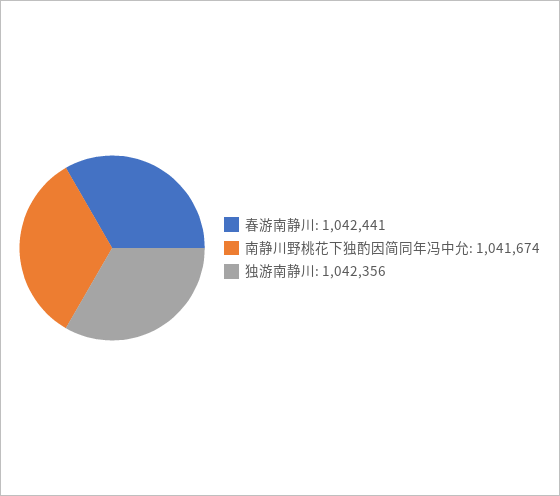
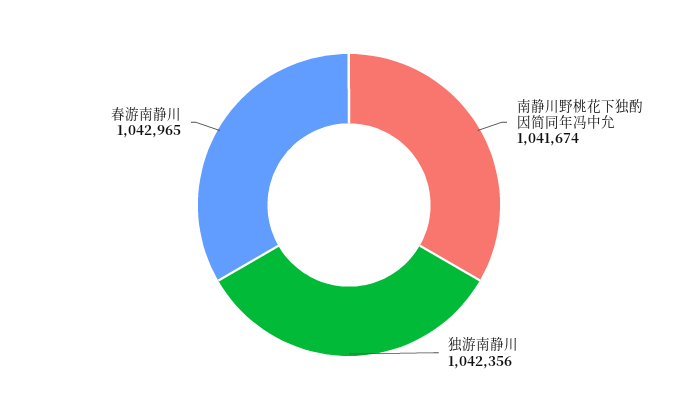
  {
-   "春游南静川": 1042441,
+   "春游南静川": 1042965,
    "南静川野桃花下独酌因简同年冯中允": 1041674,
    "独游南静川": 1042356
  }

